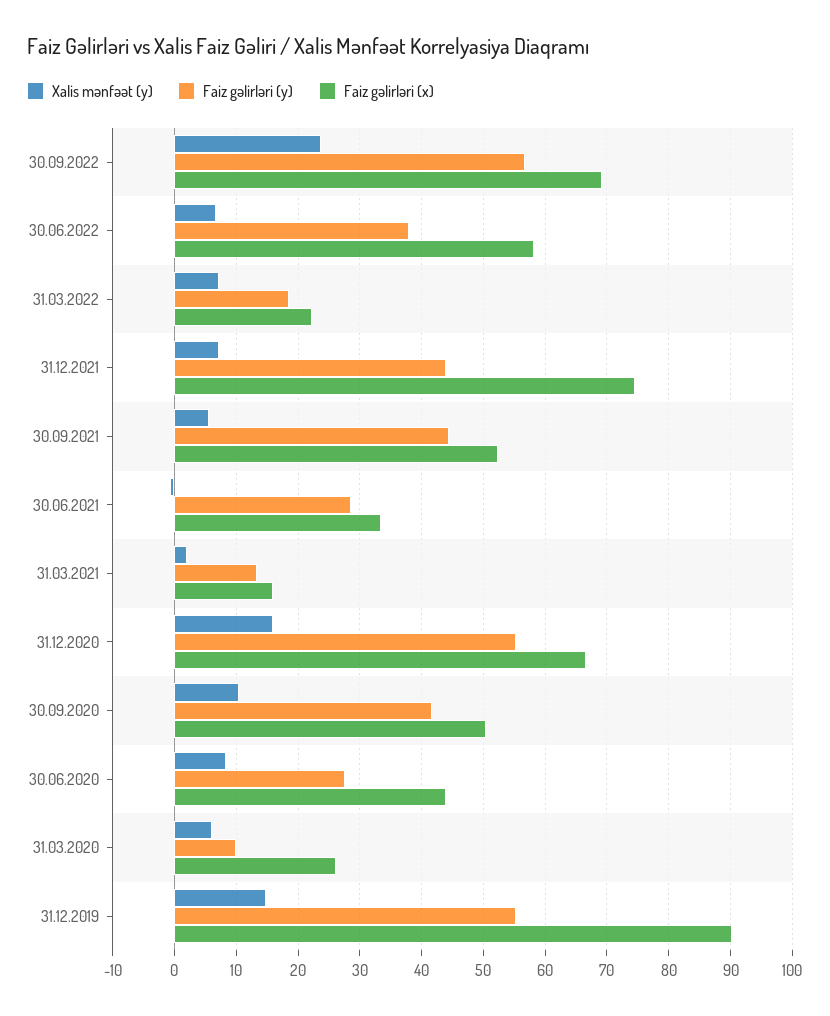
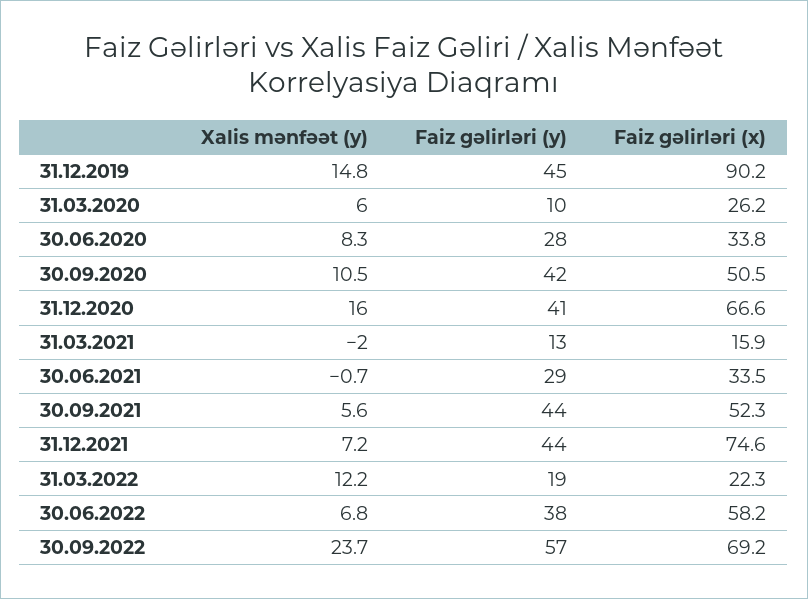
  {
    "Xalis mənfəət (y)": {
      "30.09.2022": 23.7,
      "30.06.2022": 6.8,
-     "31.03.2022": 7,
+     "31.03.2022": 12.2,
      "31.12.2021": 7.2,
      "30.09.2021": 5.6,
      "30.06.2021": -0.7,
-     "31.03.2021": 2,
+     "31.03.2021": -2,
      "31.12.2020": 16,
      "30.09.2020": 10.5,
      "30.06.2020": 8.3,
      "31.03.2020": 6,
      "31.12.2019": 14.8
    },
    "Faiz gəlirləri (y)": {
      "30.09.2022": 57,
      "30.06.2022": 38,
      "31.03.2022": 19,
      "31.12.2021": 44,
      "30.09.2021": 44,
      "30.06.2021": 29,
      "31.03.2021": 13,
-     "31.12.2020": 55,
+     "31.12.2020": 41,
      "30.09.2020": 42,
      "30.06.2020": 28,
      "31.03.2020": 10,
-     "31.12.2019": 55
+     "31.12.2019": 45
    },
    "Faiz gəlirləri (x)": {
      "30.09.2022": 69.2,
      "30.06.2022": 58.2,
      "31.03.2022": 22.3,
      "31.12.2021": 74.6,
      "30.09.2021": 52.3,
      "30.06.2021": 33.5,
      "31.03.2021": 15.9,
      "31.12.2020": 66.6,
      "30.09.2020": 50.5,
-     "30.06.2020": 44,
+     "30.06.2020": 33.8,
      "31.03.2020": 26.2,
      "31.12.2019": 90.2
    }
  }

